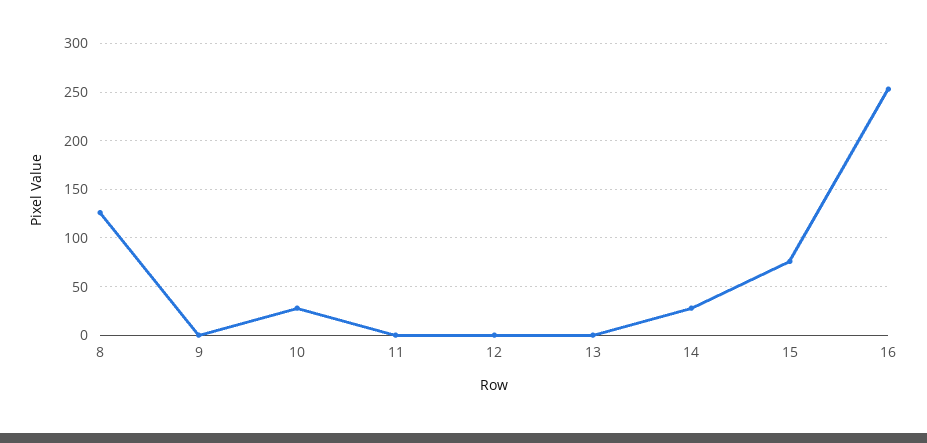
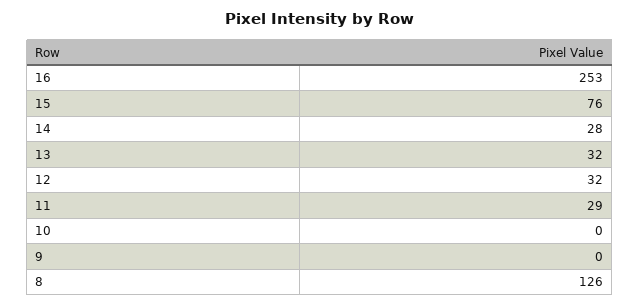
  {
    "8": 126,
    "9": 0,
-   "10": 30,
+   "10": 0,
-   "11": 0,
+   "11": 29,
-   "12": 0,
+   "12": 32,
-   "13": 0,
+   "13": 32,
    "14": 28,
    "15": 76,
    "16": 253
  }

